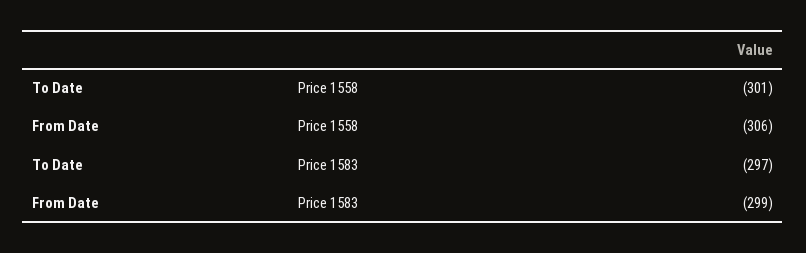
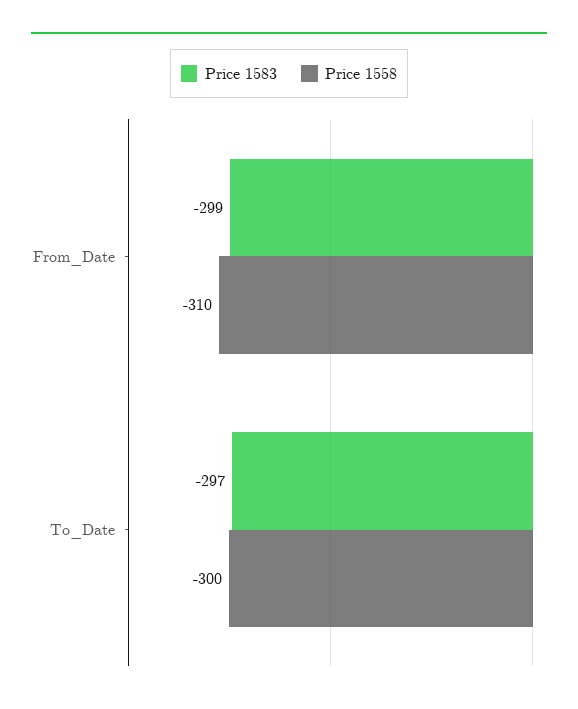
  {
    "Price 1558": {
-     "To Date": -301,
+     "To Date": -300,
-     "From Date": -306
+     "From Date": -310
    },
    "Price 1583": {
      "To Date": -297,
      "From Date": -299
    }
  }

